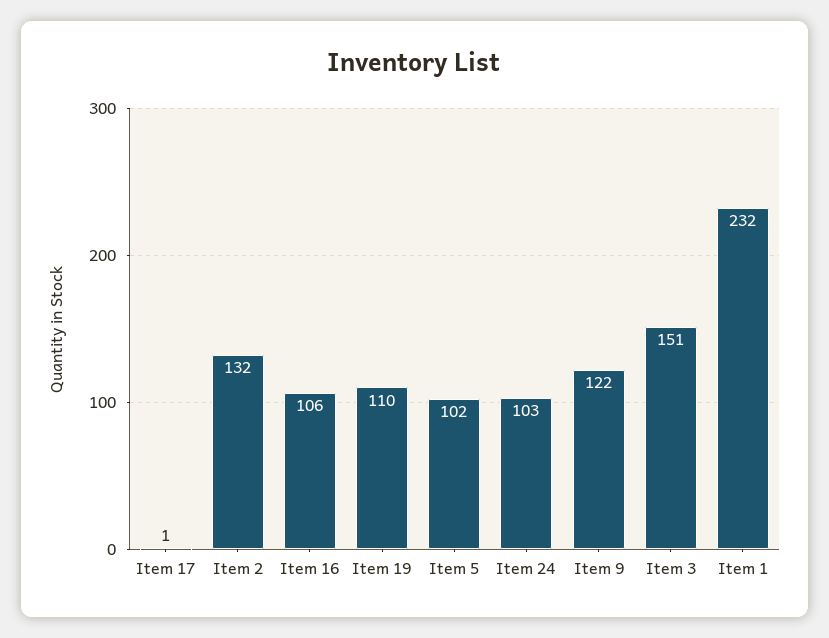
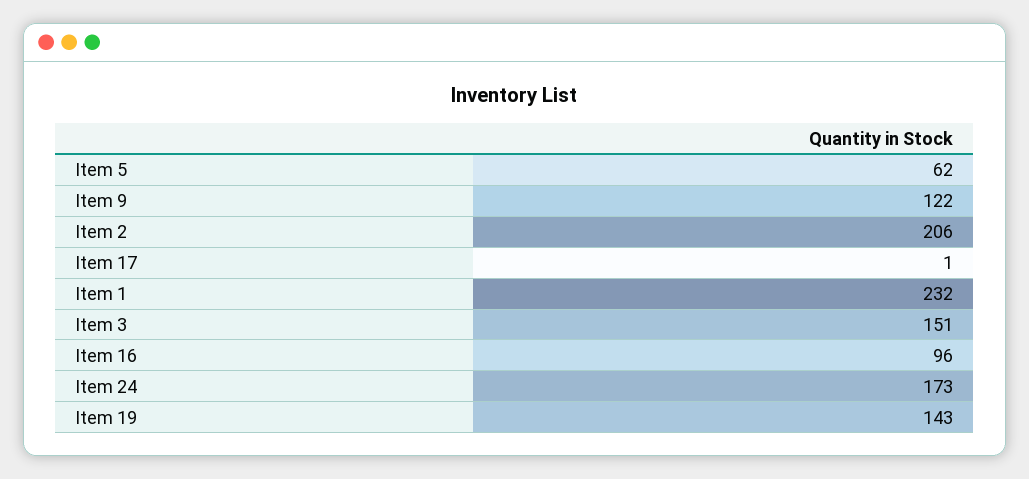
  {
    "Item 17": 1,
-   "Item 2": 132,
+   "Item 2": 206,
-   "Item 16": 106,
+   "Item 16": 96,
-   "Item 19": 110,
+   "Item 19": 143,
-   "Item 5": 102,
+   "Item 5": 62,
-   "Item 24": 103,
+   "Item 24": 173,
    "Item 9": 122,
    "Item 3": 151,
    "Item 1": 232
  }

